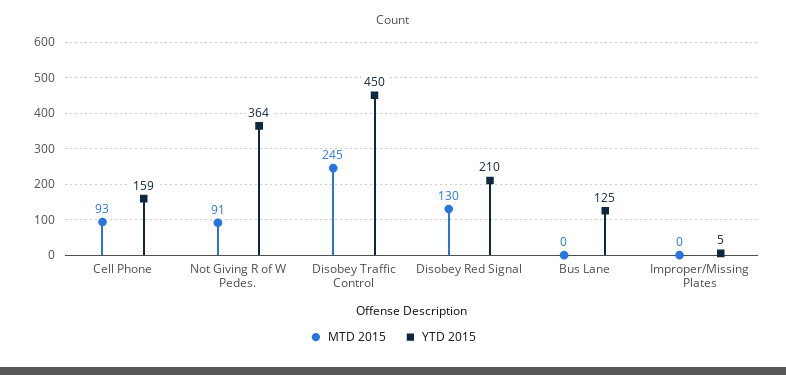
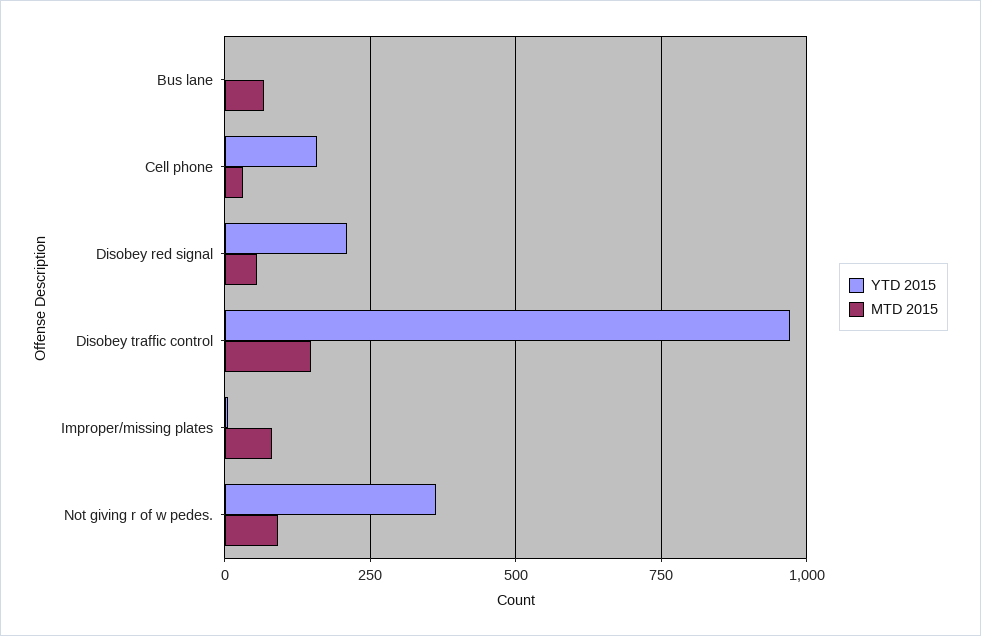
  {
    "MTD 2015": {
-     "Cell Phone": 93,
+     "Cell Phone": 25,
      "Not Giving R of W Pedes.": 91,
-     "Disobey Traffic Control": 245,
+     "Disobey Traffic Control": 150,
-     "Disobey Red Signal": 130,
+     "Disobey Red Signal": 50,
-     "Bus Lane": 0,
+     "Bus Lane": 75,
-     "Improper/Missing Plates": 0
+     "Improper/Missing Plates": 75
    },
    "YTD 2015": {
      "Cell Phone": 159,
      "Not Giving R of W Pedes.": 364,
-     "Disobey Traffic Control": 450,
+     "Disobey Traffic Control": 975,
      "Disobey Red Signal": 210,
-     "Bus Lane": 125,
+     "Bus Lane": 0,
      "Improper/Missing Plates": 5
    }
  }

